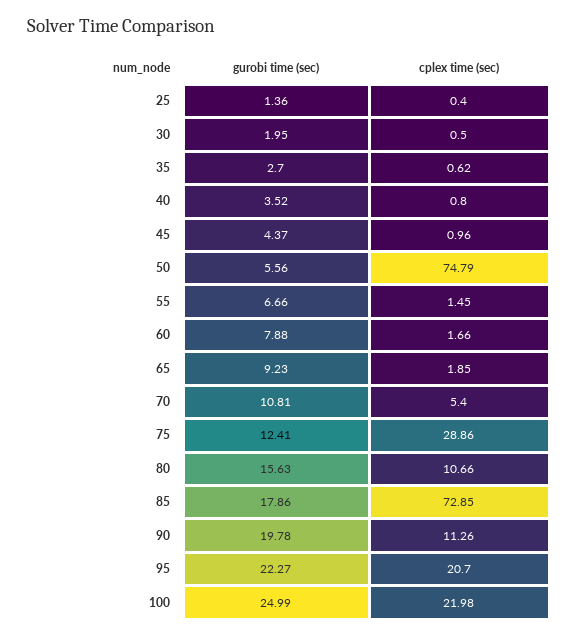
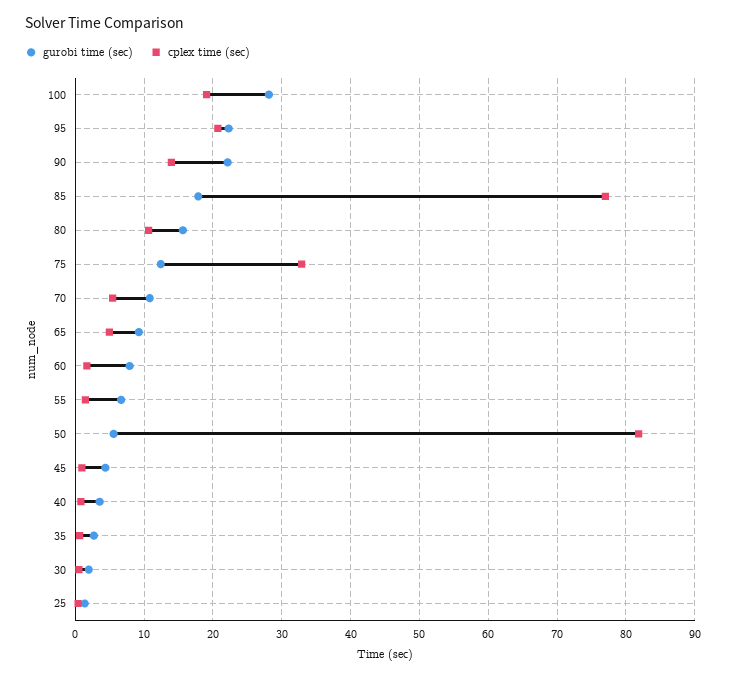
  {
    "gurobi time (sec)": {
      "25": 1.36,
      "30": 1.95,
      "35": 2.7,
      "40": 3.52,
      "45": 4.37,
      "50": 5.56,
      "55": 6.66,
      "60": 7.88,
      "65": 9.23,
      "70": 10.81,
      "75": 12.41,
      "80": 15.63,
      "85": 17.86,
-     "90": 19.78,
+     "90": 22,
      "95": 22.27,
-     "100": 24.99
+     "100": 28
    },
    "cplex time (sec)": {
      "25": 0.4,
      "30": 0.5,
      "35": 0.62,
      "40": 0.8,
      "45": 0.96,
-     "50": 74.79,
+     "50": 82,
      "55": 1.45,
      "60": 1.66,
-     "65": 1.85,
+     "65": 5,
      "70": 5.4,
-     "75": 28.86,
+     "75": 33,
      "80": 10.66,
-     "85": 72.85,
+     "85": 77,
-     "90": 11.26,
+     "90": 14,
      "95": 20.7,
-     "100": 21.98
+     "100": 19
    }
  }

